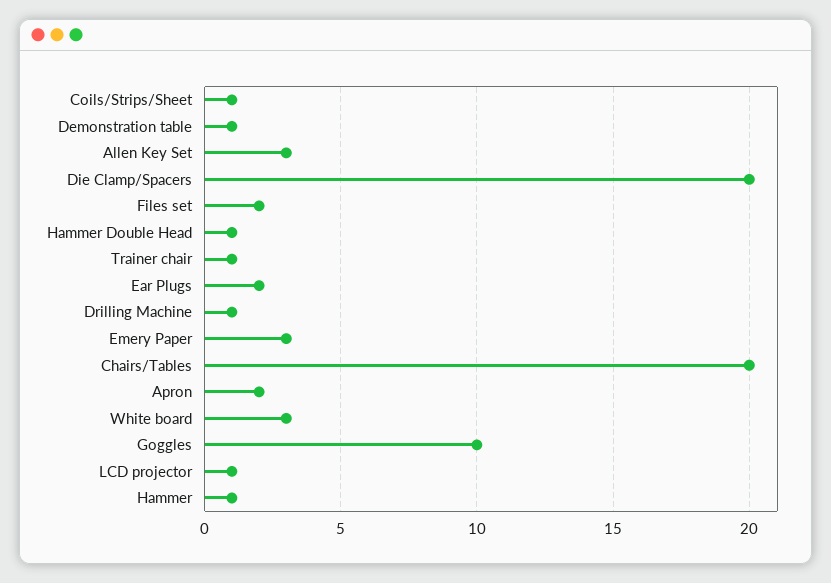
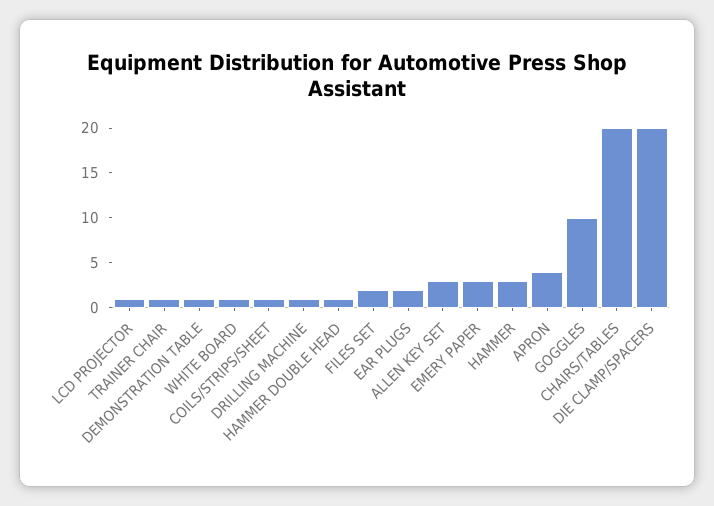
  {
    "Coils/Strips/Sheet": 1,
    "Demonstration table": 1,
    "Allen Key Set": 3,
    "Die Clamp/Spacers": 20,
    "Files set": 2,
    "Hammer Double Head": 1,
    "Trainer chair": 1,
    "Ear Plugs": 2,
    "Drilling Machine": 1,
    "Emery Paper": 3,
    "Chairs/Tables": 20,
-   "Apron": 2,
+   "Apron": 4,
-   "White board": 3,
+   "White board": 1,
    "Goggles": 10,
    "LCD projector": 1,
-   "Hammer": 1
+   "Hammer": 3
  }

